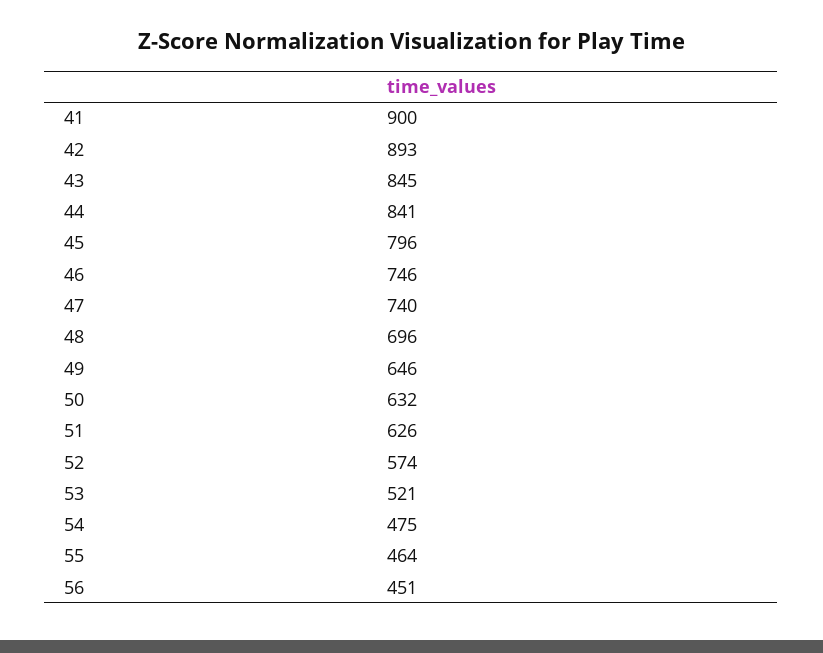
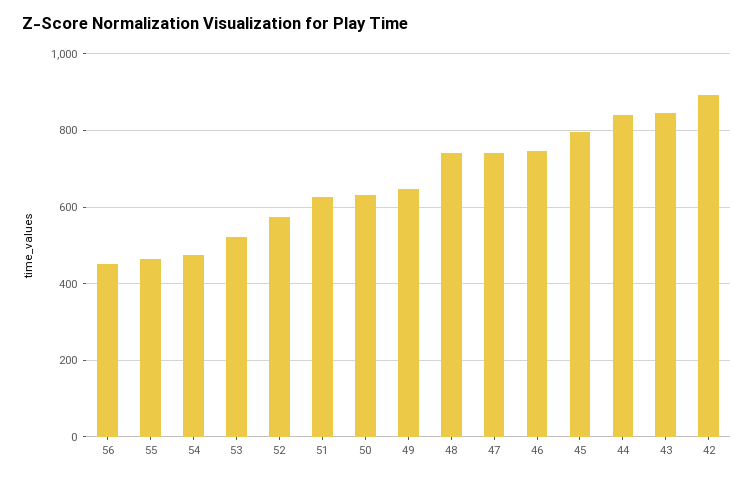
  {
-   "41": 900,
    "42": 893,
    "43": 845,
    "44": 841,
    "45": 796,
    "46": 746,
    "47": 740,
-   "48": 696,
+   "48": 740,
    "49": 646,
    "50": 632,
    "51": 626,
    "52": 574,
    "53": 521,
    "54": 475,
    "55": 464,
    "56": 451
  }

